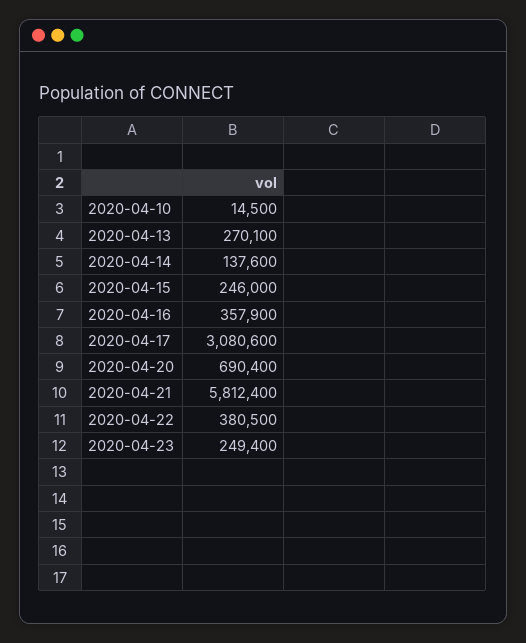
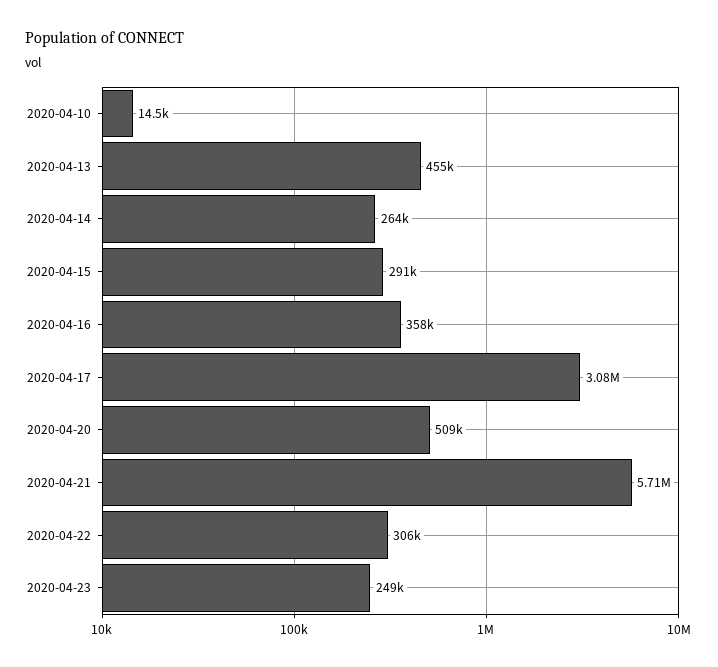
  {
    "2020-04-10": 14500,
-   "2020-04-13": 270100,
+   "2020-04-13": 455000,
-   "2020-04-14": 137600,
+   "2020-04-14": 264000,
-   "2020-04-15": 246000,
+   "2020-04-15": 291000,
    "2020-04-16": 357900,
    "2020-04-17": 3080600,
-   "2020-04-20": 690400,
+   "2020-04-20": 509000,
-   "2020-04-21": 5812400,
+   "2020-04-21": 5710000,
-   "2020-04-22": 380500,
+   "2020-04-22": 306000,
    "2020-04-23": 249400
  }

